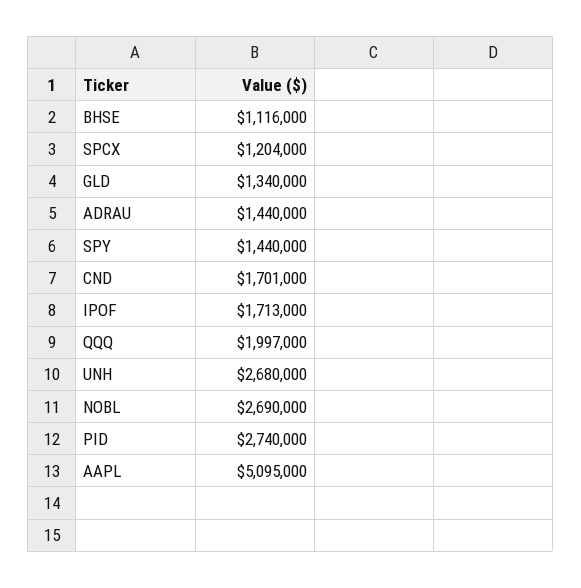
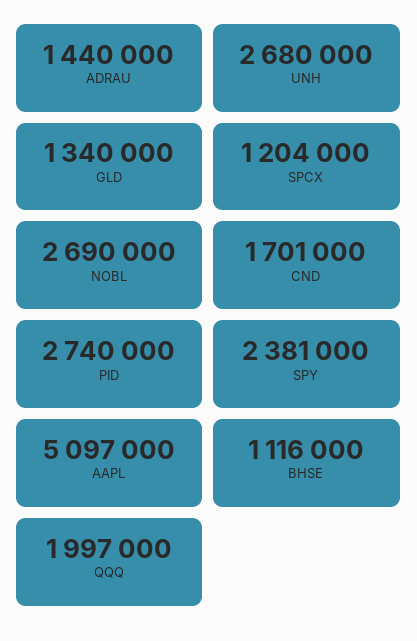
  {
    "BHSE": 1116000,
    "SPCX": 1204000,
    "GLD": 1340000,
    "ADRAU": 1440000,
-   "SPY": 1440000,
+   "SPY": 2381000,
    "CND": 1701000,
-   "IPOF": 1713000,
    "QQQ": 1997000,
    "UNH": 2680000,
    "NOBL": 2690000,
    "PID": 2740000,
-   "AAPL": 5095000
+   "AAPL": 5097000
  }

